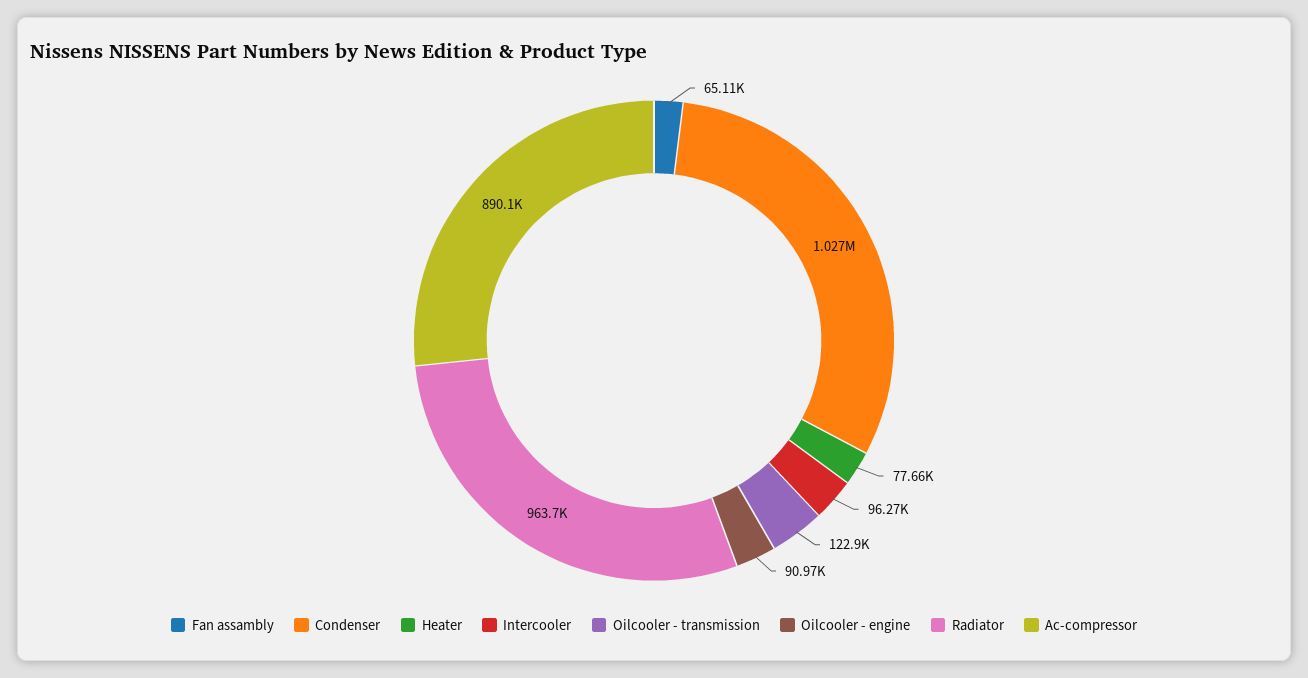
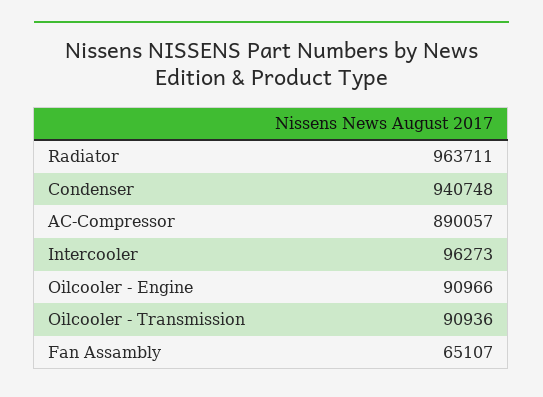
  {
    "Fan assambly": 65107,
-   "Condenser": 1027000,
+   "Condenser": 940748,
-   "Heater": 77660,
    "Intercooler": 96273,
-   "Oilcooler - transmission": 122900,
+   "Oilcooler - transmission": 90936,
    "Oilcooler - engine": 90966,
    "Radiator": 963711,
    "Ac-compressor": 890057
  }

